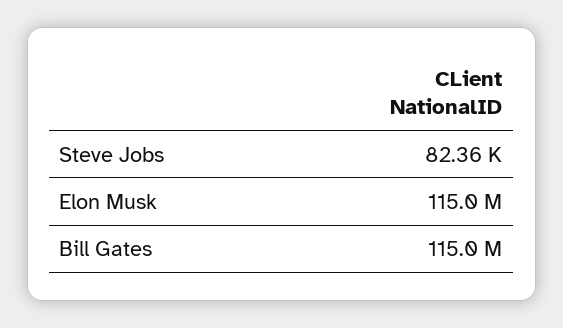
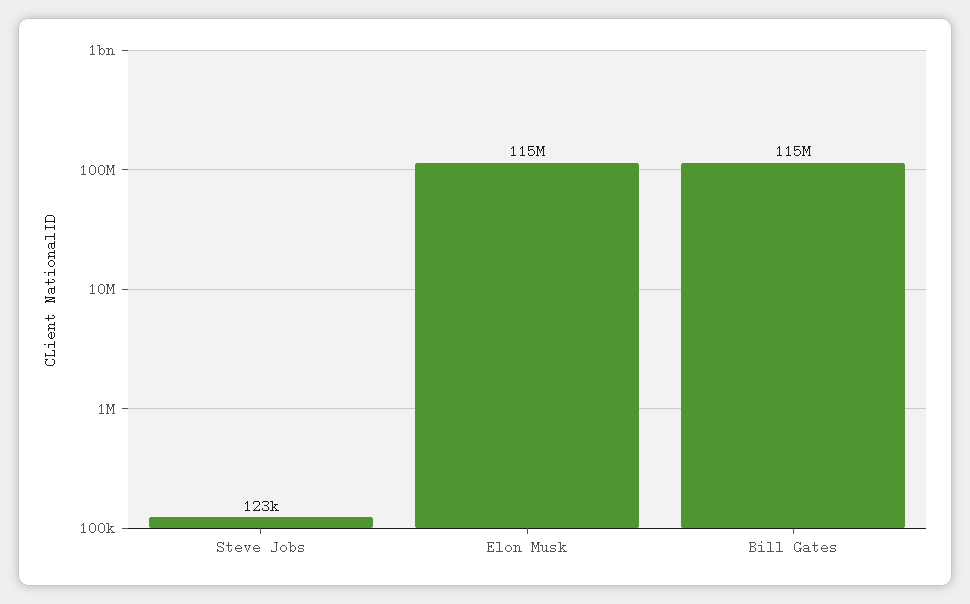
  {
-   "Steve Jobs": 82360,
+   "Steve Jobs": 123000,
    "Elon Musk": 115000000,
    "Bill Gates": 115000000
  }

